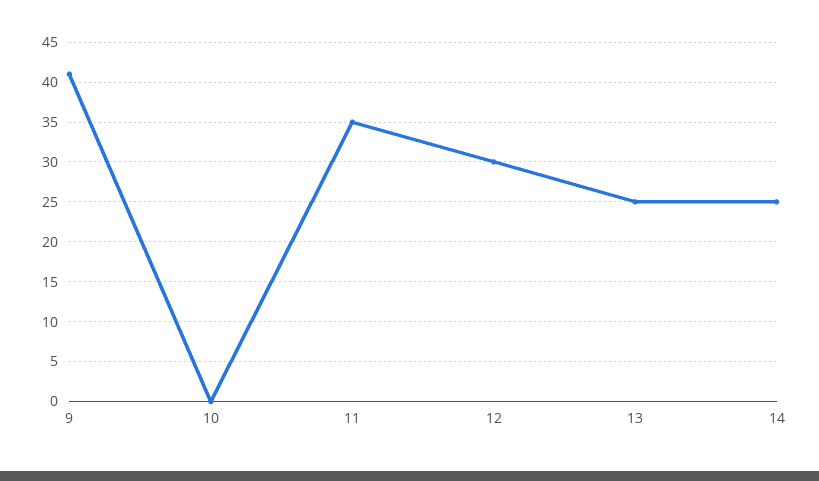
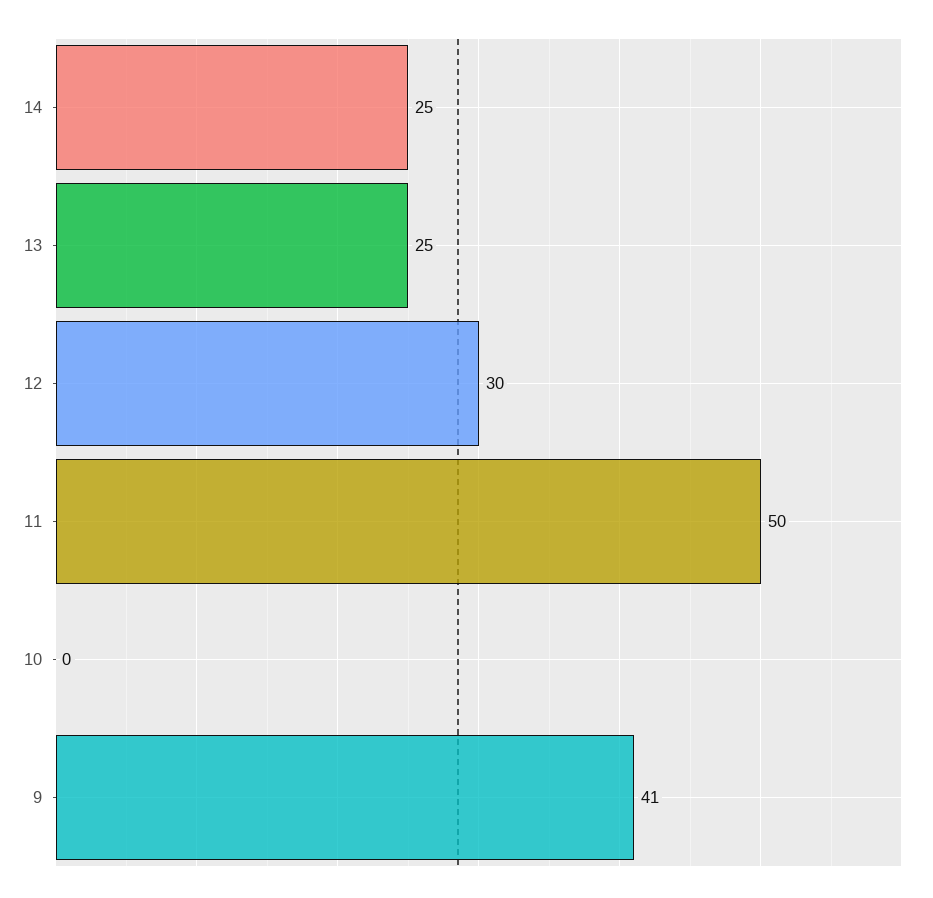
  {
    "9": 41,
    "10": 0,
-   "11": 35,
+   "11": 50,
    "12": 30,
    "13": 25,
    "14": 25
  }

